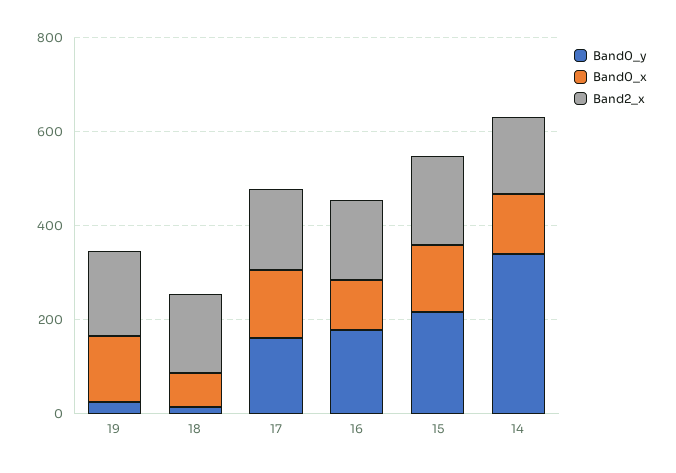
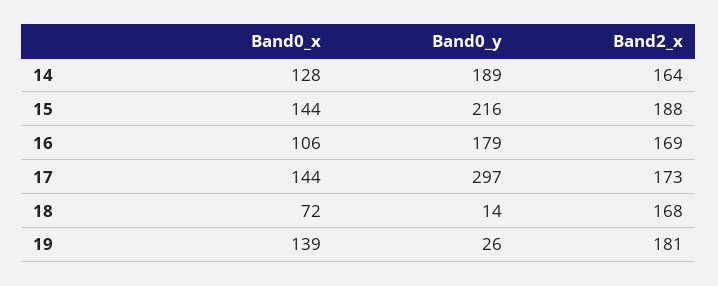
  {
    "Band0_y": {
      "19": 26,
      "18": 14,
-     "17": 150,
+     "17": 297,
      "16": 179,
      "15": 216,
-     "14": 350
+     "14": 189
    },
    "Band0_x": {
      "19": 139,
      "18": 72,
      "17": 144,
      "16": 106,
      "15": 144,
      "14": 128
    },
    "Band2_x": {
      "19": 181,
      "18": 168,
      "17": 173,
      "16": 169,
      "15": 188,
      "14": 164
    }
  }

